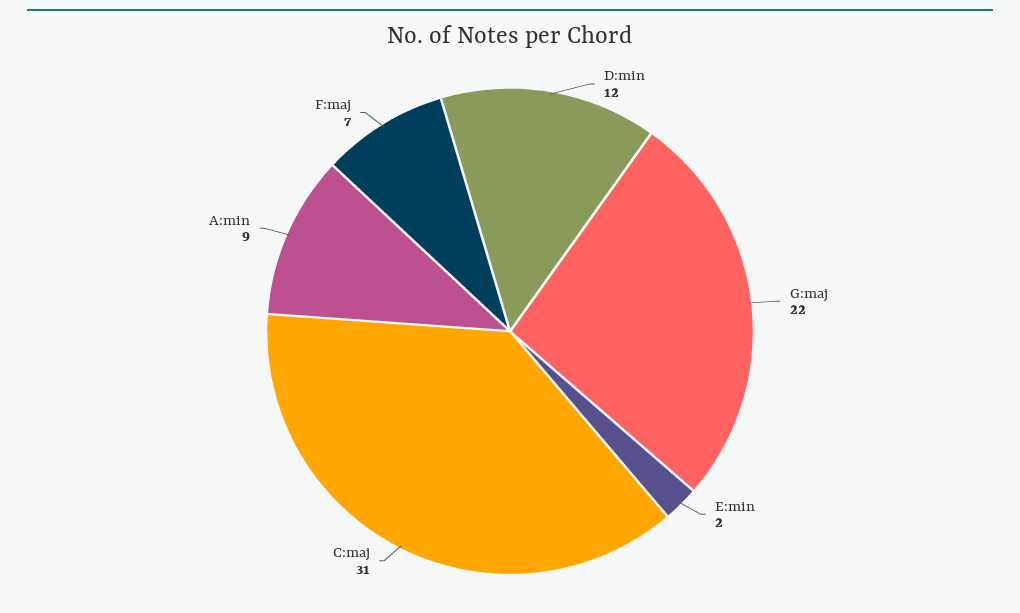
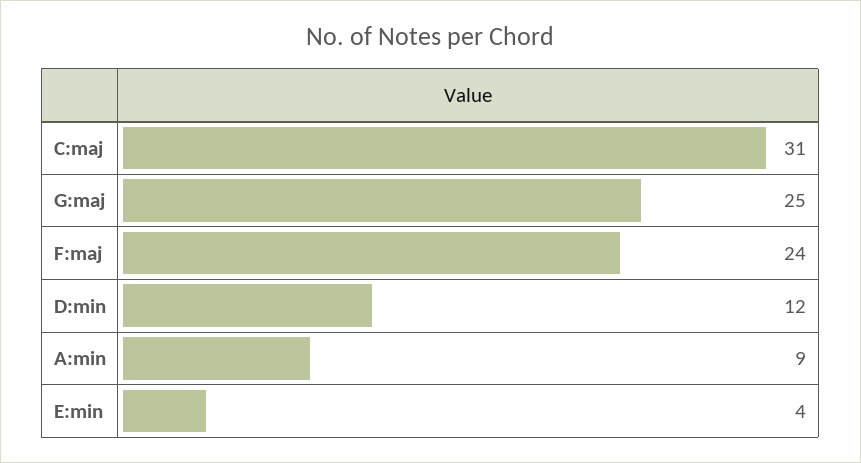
  {
    "D:min": 12,
-   "G:maj": 22,
+   "G:maj": 25,
-   "E:min": 2,
+   "E:min": 4,
    "C:maj": 31,
    "A:min": 9,
-   "F:maj": 7
+   "F:maj": 24
  }

